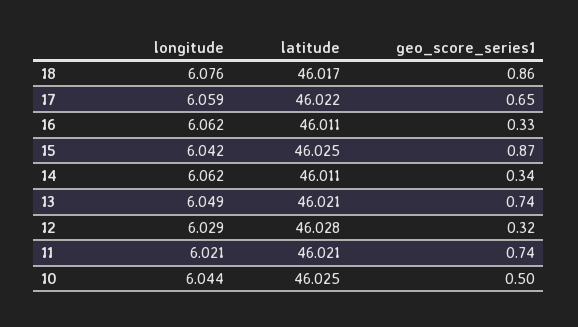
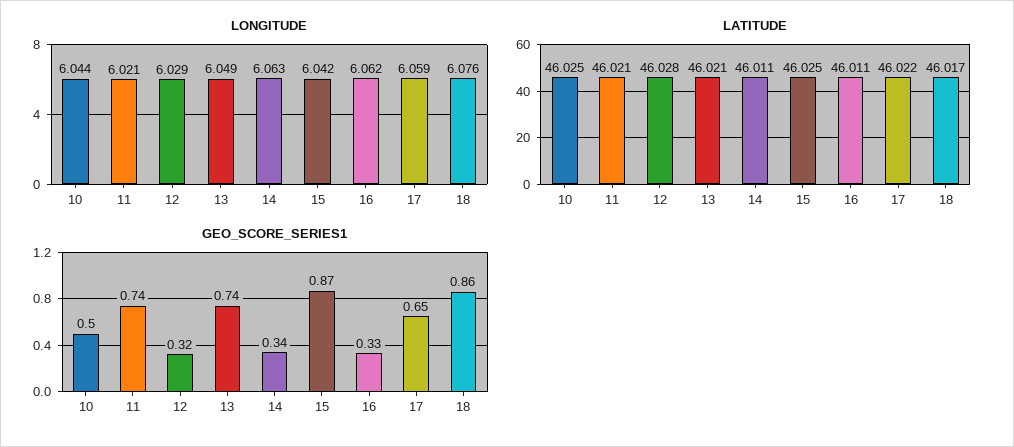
  {
    "longitude": {
      "18": 6.076,
      "17": 6.059,
      "16": 6.062,
      "15": 6.042,
-     "14": 6.062,
+     "14": 6.063,
      "13": 6.049,
      "12": 6.029,
      "11": 6.021,
      "10": 6.044
    },
    "latitude": {
      "18": 46.017,
      "17": 46.022,
      "16": 46.011,
      "15": 46.025,
      "14": 46.011,
      "13": 46.021,
      "12": 46.028,
      "11": 46.021,
      "10": 46.025
    },
    "geo_score_series1": {
      "18": 0.86,
      "17": 0.65,
      "16": 0.33,
      "15": 0.87,
      "14": 0.34,
      "13": 0.74,
      "12": 0.32,
      "11": 0.74,
      "10": 0.5
    }
  }

